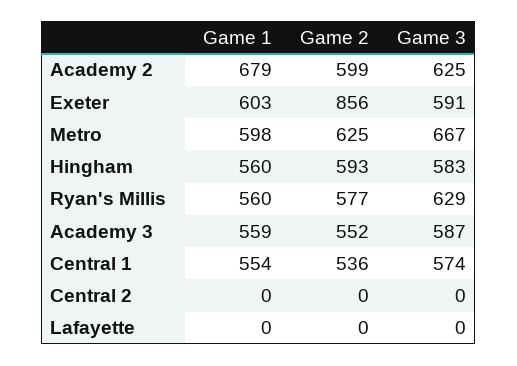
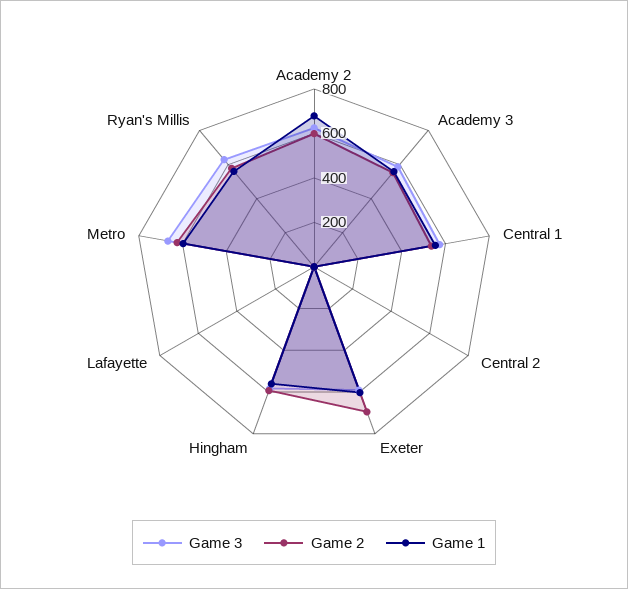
  {
    "Game 1": {
      "Academy 2": 679,
      "Exeter": 603,
      "Metro": 598,
      "Hingham": 560,
      "Ryan's Millis": 560,
      "Academy 3": 559,
      "Central 1": 554,
      "Central 2": 0,
      "Lafayette": 0
    },
    "Game 2": {
      "Academy 2": 599,
-     "Exeter": 856,
+     "Exeter": 700,
      "Metro": 625,
      "Hingham": 593,
      "Ryan's Millis": 577,
      "Academy 3": 552,
      "Central 1": 536,
      "Central 2": 0,
      "Lafayette": 0
    },
    "Game 3": {
      "Academy 2": 625,
      "Exeter": 591,
      "Metro": 667,
      "Hingham": 583,
      "Ryan's Millis": 629,
      "Academy 3": 587,
      "Central 1": 574,
      "Central 2": 0,
      "Lafayette": 0
    }
  }

